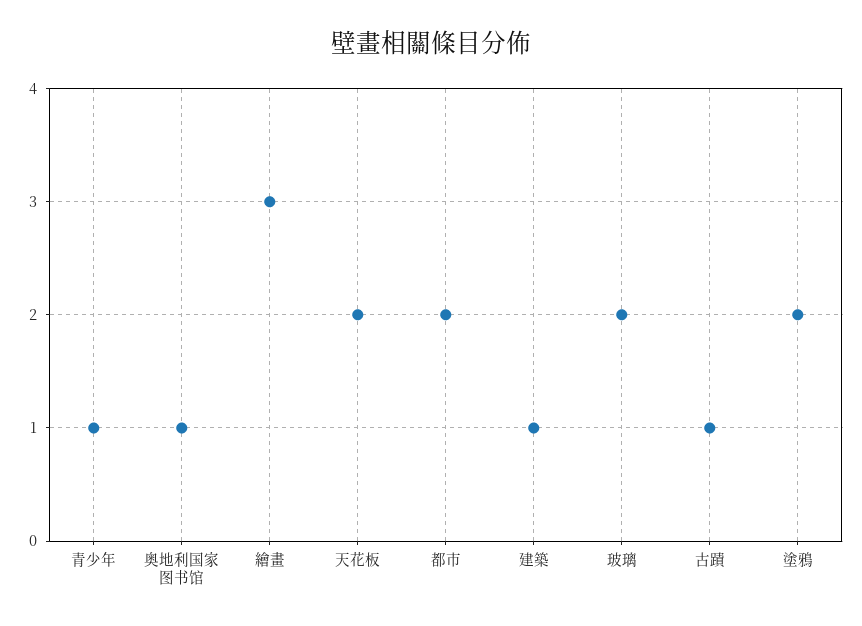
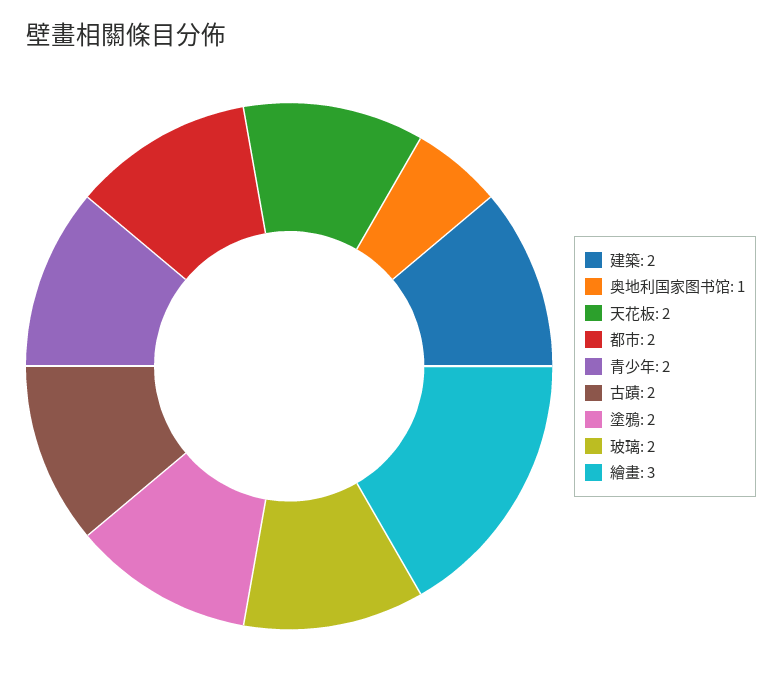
  {
-   "青少年": 1,
+   "青少年": 2,
    "奥地利国家图书馆": 1,
    "繪畫": 3,
    "天花板": 2,
    "都市": 2,
-   "建築": 1,
+   "建築": 2,
    "玻璃": 2,
-   "古蹟": 1,
+   "古蹟": 2,
    "塗鴉": 2
  }

